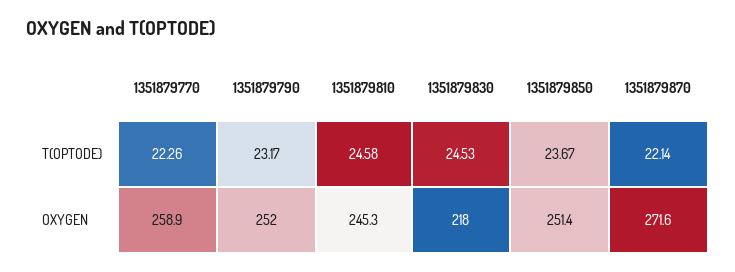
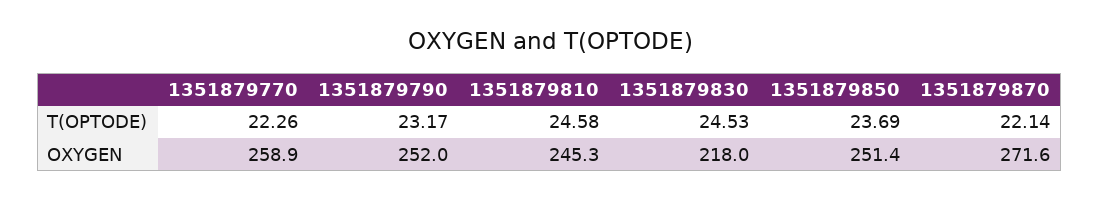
  {
    "1351879770": {
      "T(OPTODE)": 22.26,
      "OXYGEN": 258.9
    },
    "1351879790": {
      "T(OPTODE)": 23.17,
      "OXYGEN": 252
    },
    "1351879810": {
      "T(OPTODE)": 24.58,
      "OXYGEN": 245.3
    },
    "1351879830": {
      "T(OPTODE)": 24.53,
      "OXYGEN": 218
    },
    "1351879850": {
-     "T(OPTODE)": 23.67,
+     "T(OPTODE)": 23.69,
      "OXYGEN": 251.4
    },
    "1351879870": {
      "T(OPTODE)": 22.14,
      "OXYGEN": 271.6
    }
  }

